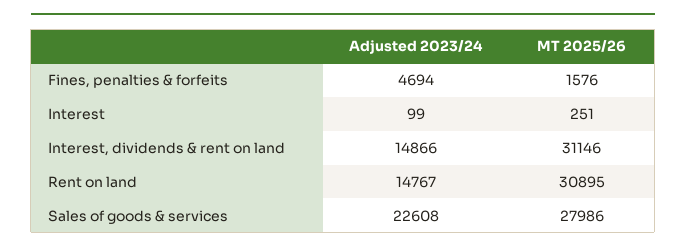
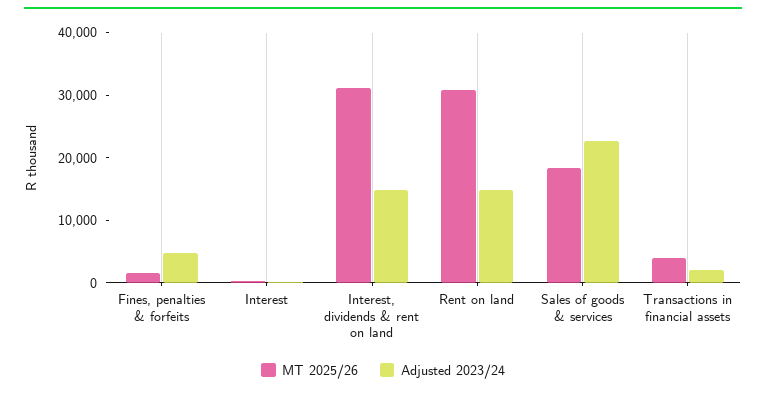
  {
    "Adjusted 2023/24": {
      "Fines, penalties & forfeits": 4694,
      "Interest": 99,
      "Interest, dividends & rent on land": 14866,
      "Rent on land": 14767,
-     "Sales of goods & services": 22608
+     "Sales of goods & services": 22608,
+     "Transactions in financial assets": 2000
    },
    "MT 2025/26": {
      "Fines, penalties & forfeits": 1576,
      "Interest": 251,
      "Interest, dividends & rent on land": 31146,
      "Rent on land": 30895,
-     "Sales of goods & services": 27986
+     "Sales of goods & services": 18000,
+     "Transactions in financial assets": 4000
    }
  }

